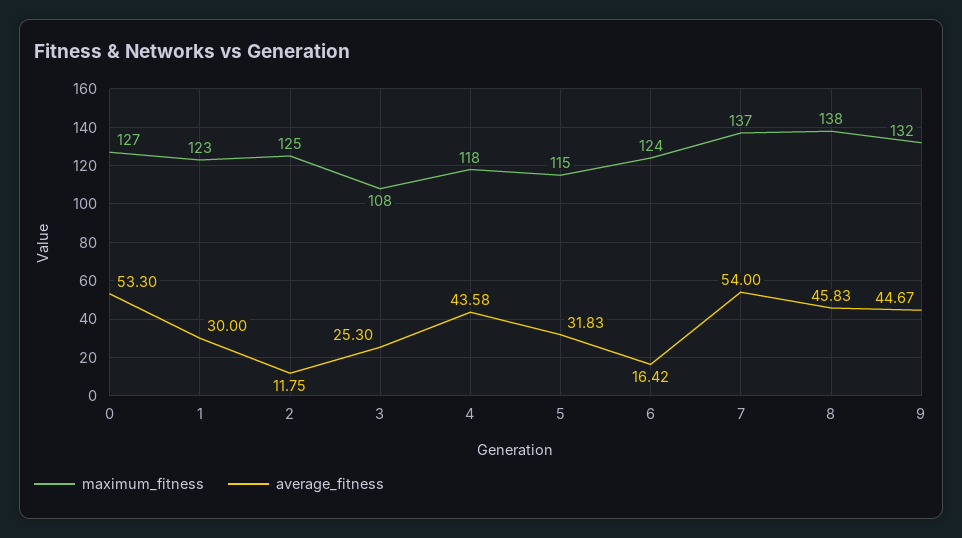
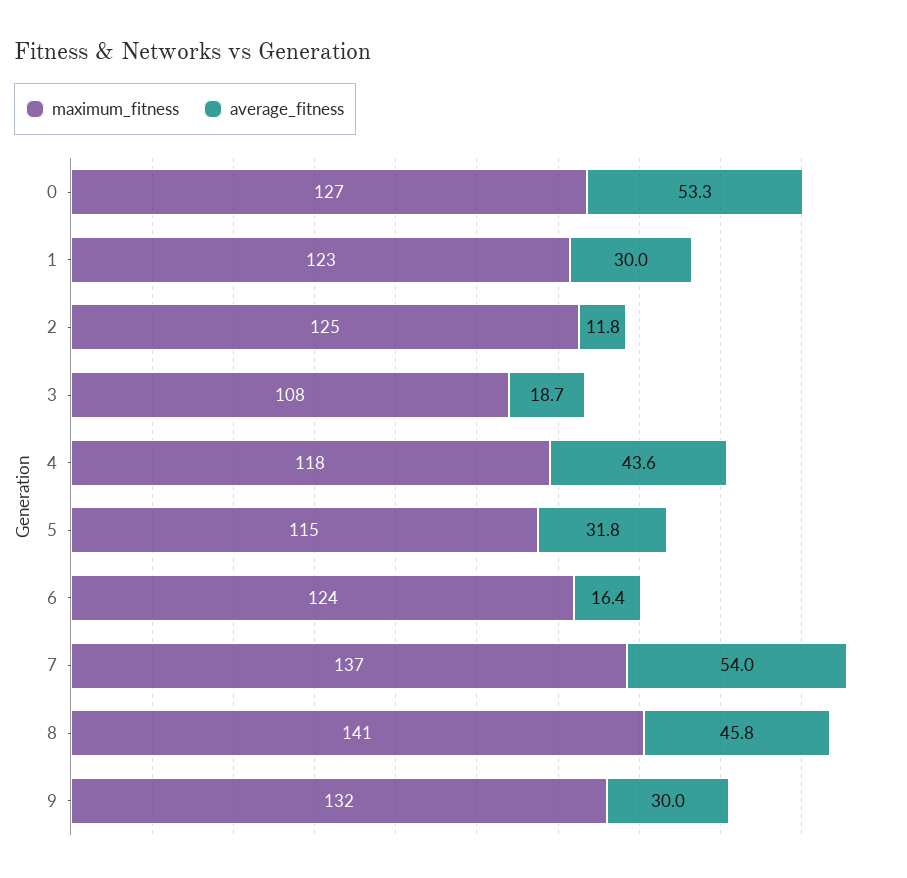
  {
    "maximum_fitness": {
      "0": 127,
      "1": 123,
      "2": 125,
      "3": 108,
      "4": 118,
      "5": 115,
      "6": 124,
      "7": 137,
-     "8": 138,
+     "8": 141,
      "9": 132
    },
    "average_fitness": {
      "0": 53.3,
      "1": 30,
      "2": 11.75,
-     "3": 25.3,
+     "3": 18.7,
      "4": 43.58,
      "5": 31.83,
      "6": 16.42,
      "7": 54,
      "8": 45.83,
-     "9": 44.67
+     "9": 30
    }
  }

